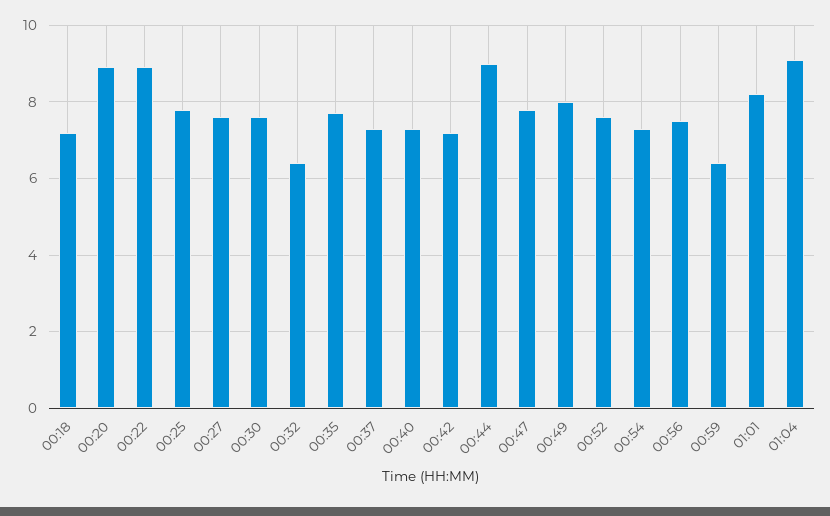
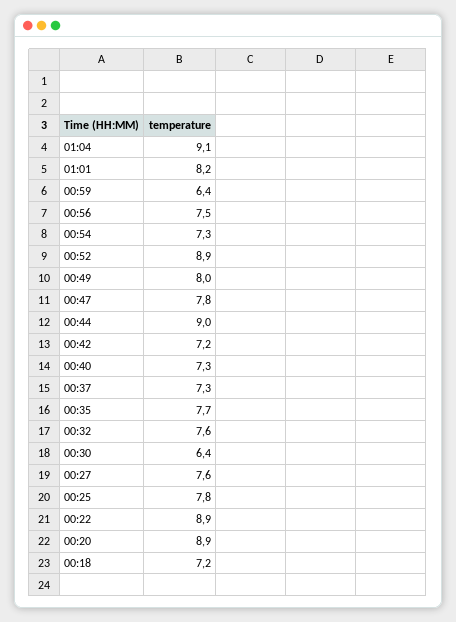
  {
    "00:18": 7.2,
    "00:20": 8.9,
    "00:22": 8.9,
    "00:25": 7.8,
    "00:27": 7.6,
-   "00:30": 7.5,
+   "00:30": 6.4,
-   "00:32": 6.5,
+   "00:32": 7.6,
    "00:35": 7.7,
    "00:37": 7.3,
    "00:40": 7.3,
    "00:42": 7.2,
    "00:44": 9,
    "00:47": 7.8,
    "00:49": 8,
-   "00:52": 7.5,
+   "00:52": 8.9,
    "00:54": 7.3,
    "00:56": 7.5,
    "00:59": 6.4,
    "01:01": 8.2,
    "01:04": 9.1
  }

